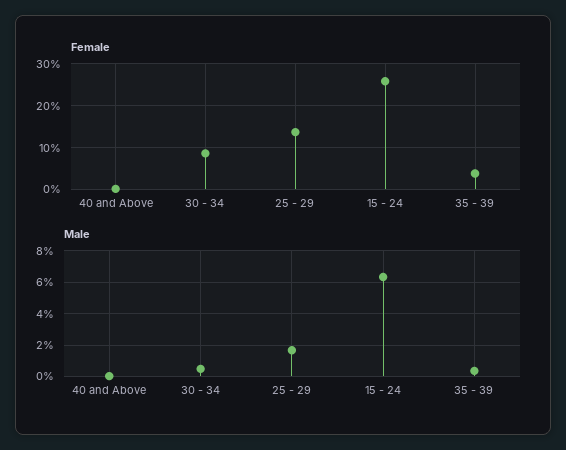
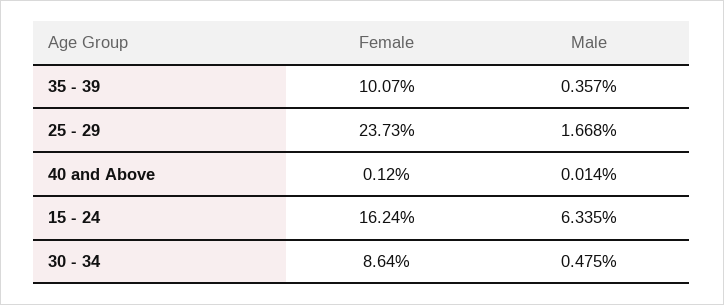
  {
    "Female": {
      "40 and Above": 0.12,
      "30 - 34": 8.64,
-     "25 - 29": 14,
+     "25 - 29": 23.73,
-     "15 - 24": 26,
+     "15 - 24": 16.24,
-     "35 - 39": 4
+     "35 - 39": 10.07
    },
    "Male": {
      "40 and Above": 0.014,
      "30 - 34": 0.475,
      "25 - 29": 1.668,
      "15 - 24": 6.335,
      "35 - 39": 0.357
    }
  }

